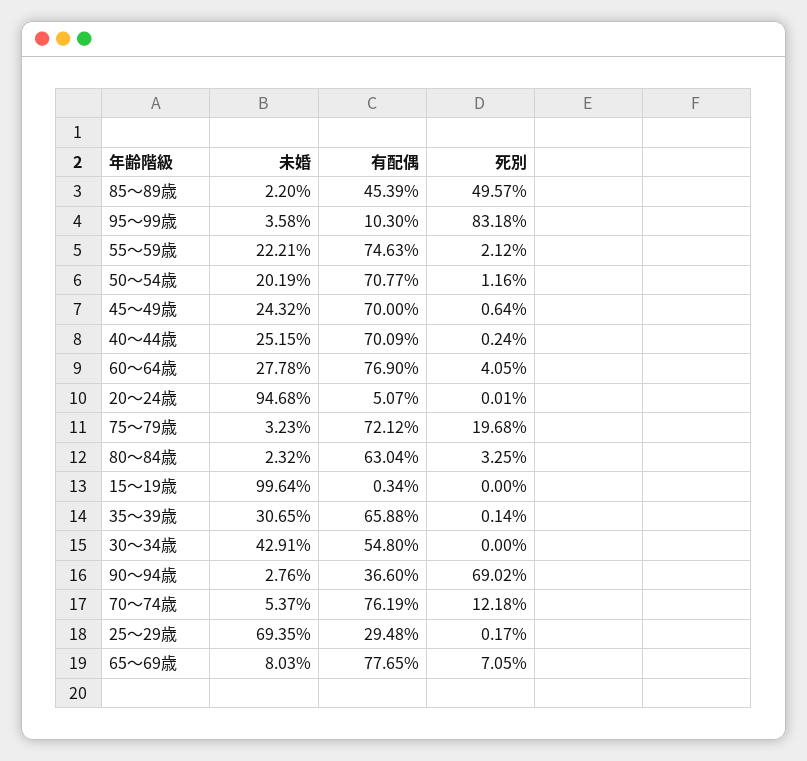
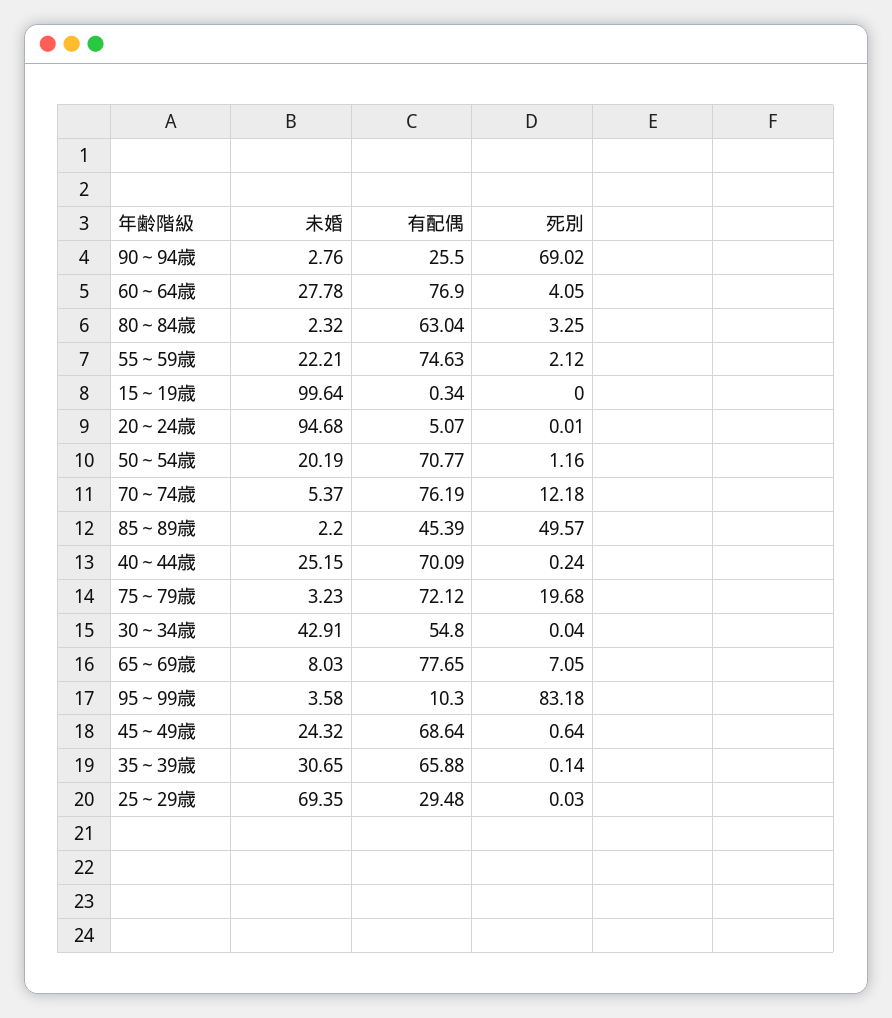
  {
    "未婚": {
      "85～89歳": 2.2,
      "95～99歳": 3.58,
      "55～59歳": 22.21,
      "50～54歳": 20.19,
      "45～49歳": 24.32,
      "40～44歳": 25.15,
      "60～64歳": 27.78,
      "20～24歳": 94.68,
      "75～79歳": 3.23,
      "80～84歳": 2.32,
      "15～19歳": 99.64,
      "35～39歳": 30.65,
      "30～34歳": 42.91,
      "90～94歳": 2.76,
      "70～74歳": 5.37,
      "25～29歳": 69.35,
      "65～69歳": 8.03
    },
    "有配偶": {
      "85～89歳": 45.39,
      "95～99歳": 10.3,
      "55～59歳": 74.63,
      "50～54歳": 70.77,
-     "45～49歳": 70,
+     "45～49歳": 68.64,
      "40～44歳": 70.09,
      "60～64歳": 76.9,
      "20～24歳": 5.07,
      "75～79歳": 72.12,
      "80～84歳": 63.04,
      "15～19歳": 0.34,
      "35～39歳": 65.88,
      "30～34歳": 54.8,
-     "90～94歳": 36.6,
+     "90～94歳": 25.5,
      "70～74歳": 76.19,
      "25～29歳": 29.48,
      "65～69歳": 77.65
    },
    "死別": {
      "85～89歳": 49.57,
      "95～99歳": 83.18,
      "55～59歳": 2.12,
      "50～54歳": 1.16,
      "45～49歳": 0.64,
      "40～44歳": 0.24,
      "60～64歳": 4.05,
      "20～24歳": 0.01,
      "75～79歳": 19.68,
      "80～84歳": 3.25,
      "15～19歳": 0,
      "35～39歳": 0.14,
-     "30～34歳": 0,
+     "30～34歳": 0.04,
      "90～94歳": 69.02,
      "70～74歳": 12.18,
-     "25～29歳": 0.17,
+     "25～29歳": 0.03,
      "65～69歳": 7.05
    }
  }

